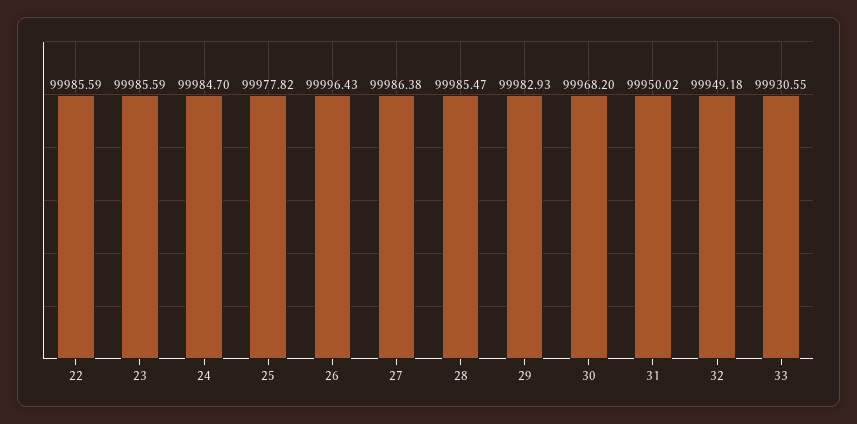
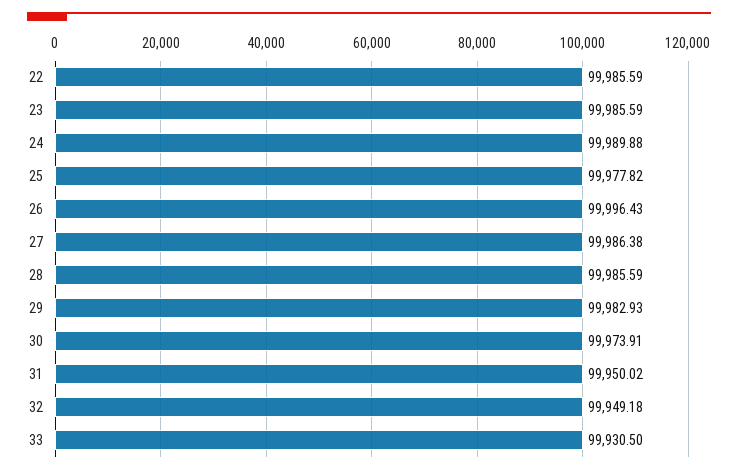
  {
    "22": 99985.59,
    "23": 99985.59,
-   "24": 99984.7,
+   "24": 99989.88,
    "25": 99977.82,
    "26": 99996.43,
    "27": 99986.38,
-   "28": 99985.47,
+   "28": 99985.59,
    "29": 99982.93,
-   "30": 99968.2,
+   "30": 99973.91,
    "31": 99950.02,
    "32": 99949.18,
-   "33": 99930.55
+   "33": 99930.5
  }

